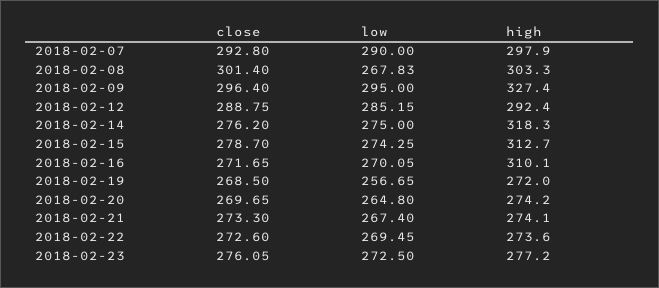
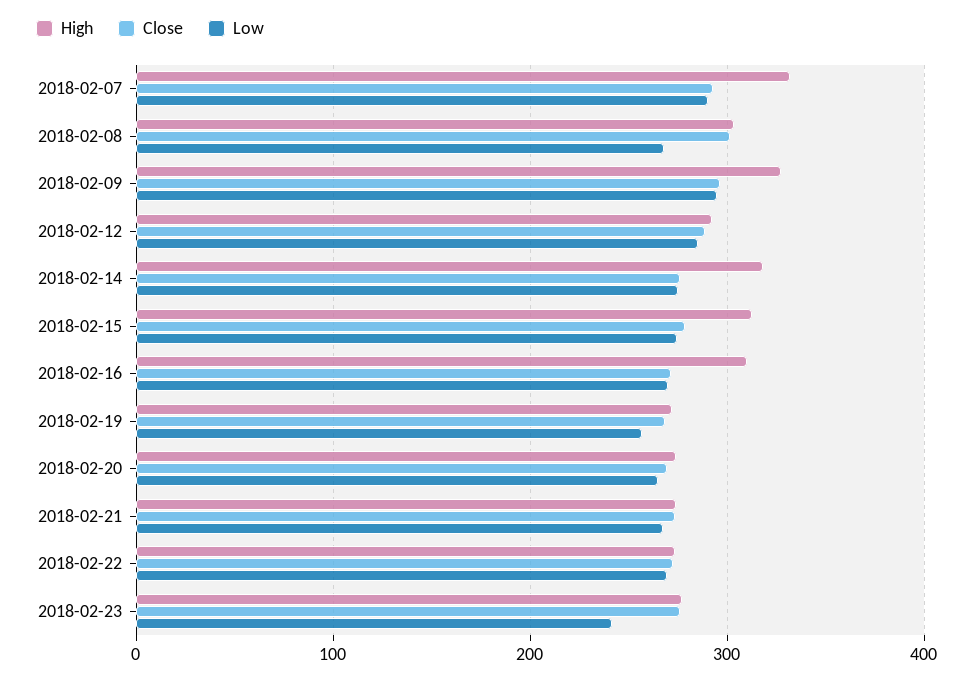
  {
    "close": {
      "2018-02-07": 292.8,
      "2018-02-08": 301.4,
      "2018-02-09": 296.4,
      "2018-02-12": 288.75,
      "2018-02-14": 276.2,
      "2018-02-15": 278.7,
      "2018-02-16": 271.65,
      "2018-02-19": 268.5,
      "2018-02-20": 269.65,
      "2018-02-21": 273.3,
      "2018-02-22": 272.6,
      "2018-02-23": 276.05
    },
    "low": {
      "2018-02-07": 290,
      "2018-02-08": 267.83,
      "2018-02-09": 295,
      "2018-02-12": 285.15,
      "2018-02-14": 275,
      "2018-02-15": 274.25,
      "2018-02-16": 270.05,
      "2018-02-19": 256.65,
      "2018-02-20": 264.8,
      "2018-02-21": 267.4,
      "2018-02-22": 269.45,
-     "2018-02-23": 272.5
+     "2018-02-23": 240
    },
    "high": {
-     "2018-02-07": 297.9,
+     "2018-02-07": 330,
      "2018-02-08": 303.3,
      "2018-02-09": 327.4,
      "2018-02-12": 292.4,
      "2018-02-14": 318.3,
      "2018-02-15": 312.7,
      "2018-02-16": 310.1,
      "2018-02-19": 272,
      "2018-02-20": 274.2,
      "2018-02-21": 274.1,
      "2018-02-22": 273.6,
      "2018-02-23": 277.2
    }
  }

